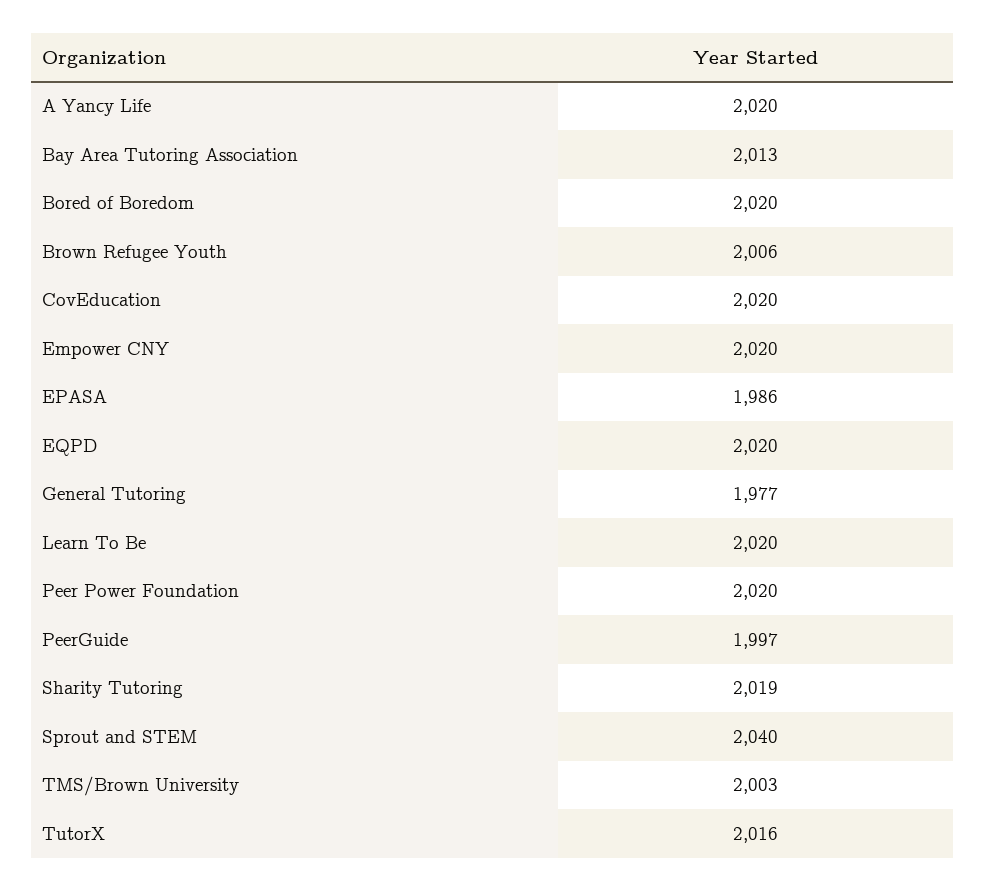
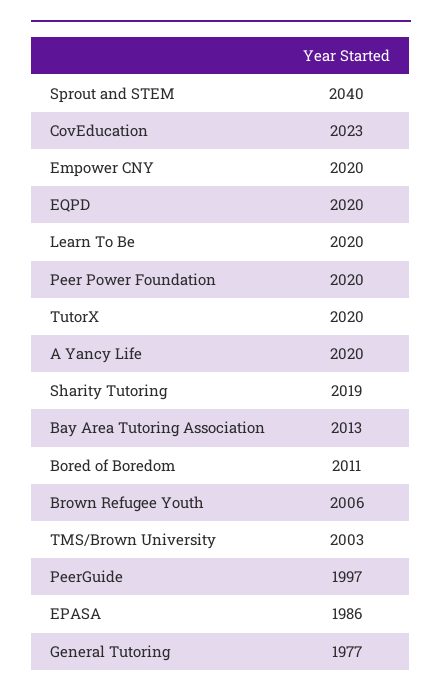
  {
    "A Yancy Life": 2020,
    "Bay Area Tutoring Association": 2013,
-   "Bored of Boredom": 2020,
+   "Bored of Boredom": 2011,
    "Brown Refugee Youth": 2006,
-   "CovEducation": 2020,
+   "CovEducation": 2023,
    "Empower CNY": 2020,
    "EPASA": 1986,
    "EQPD": 2020,
    "General Tutoring": 1977,
    "Learn To Be": 2020,
    "Peer Power Foundation": 2020,
    "PeerGuide": 1997,
    "Sharity Tutoring": 2019,
    "Sprout and STEM": 2040,
    "TMS/Brown University": 2003,
-   "TutorX": 2016
+   "TutorX": 2020
  }

